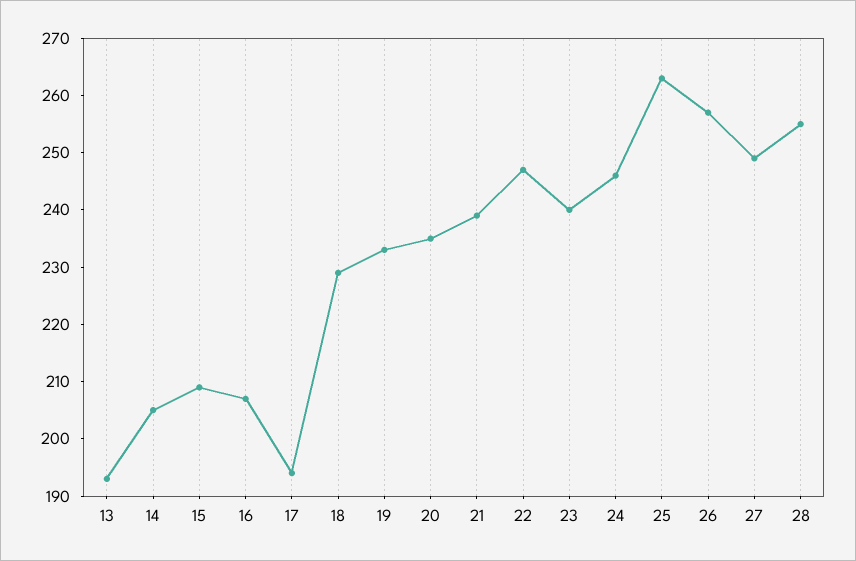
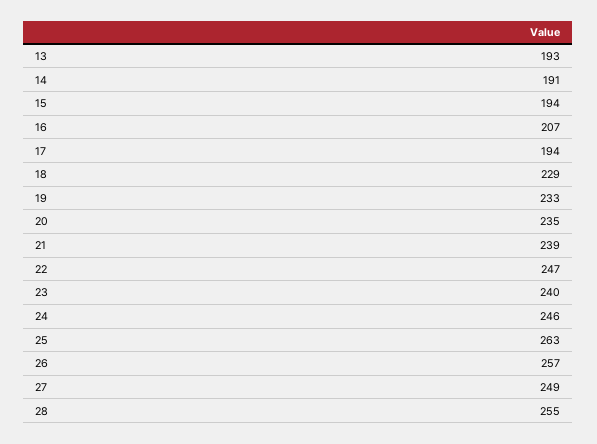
  {
    "13": 193,
-   "14": 205,
+   "14": 191,
-   "15": 210,
+   "15": 194,
    "16": 207,
    "17": 194,
    "18": 229,
    "19": 233,
    "20": 235,
    "21": 239,
    "22": 247,
    "23": 240,
    "24": 246,
    "25": 263,
    "26": 257,
    "27": 249,
    "28": 255
  }

